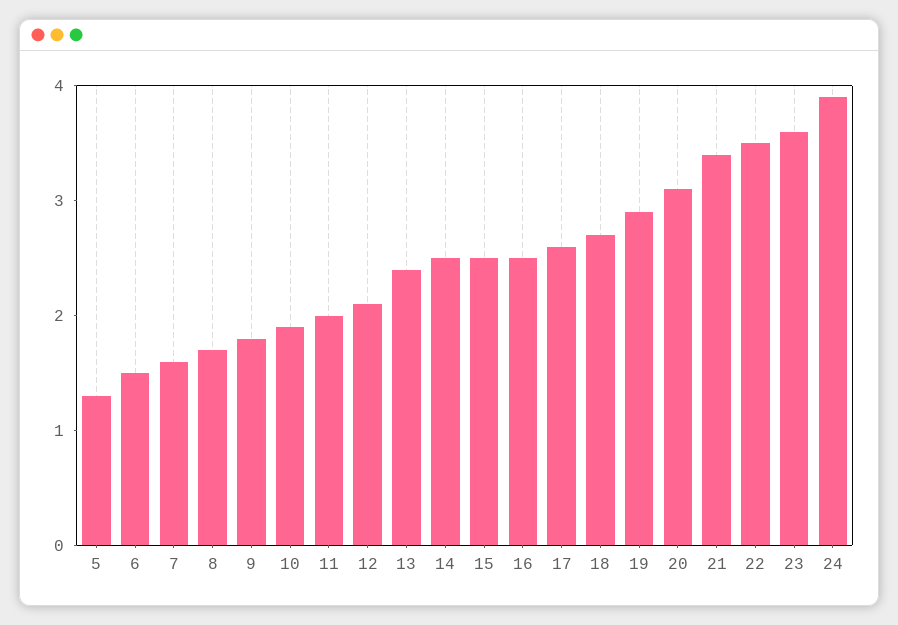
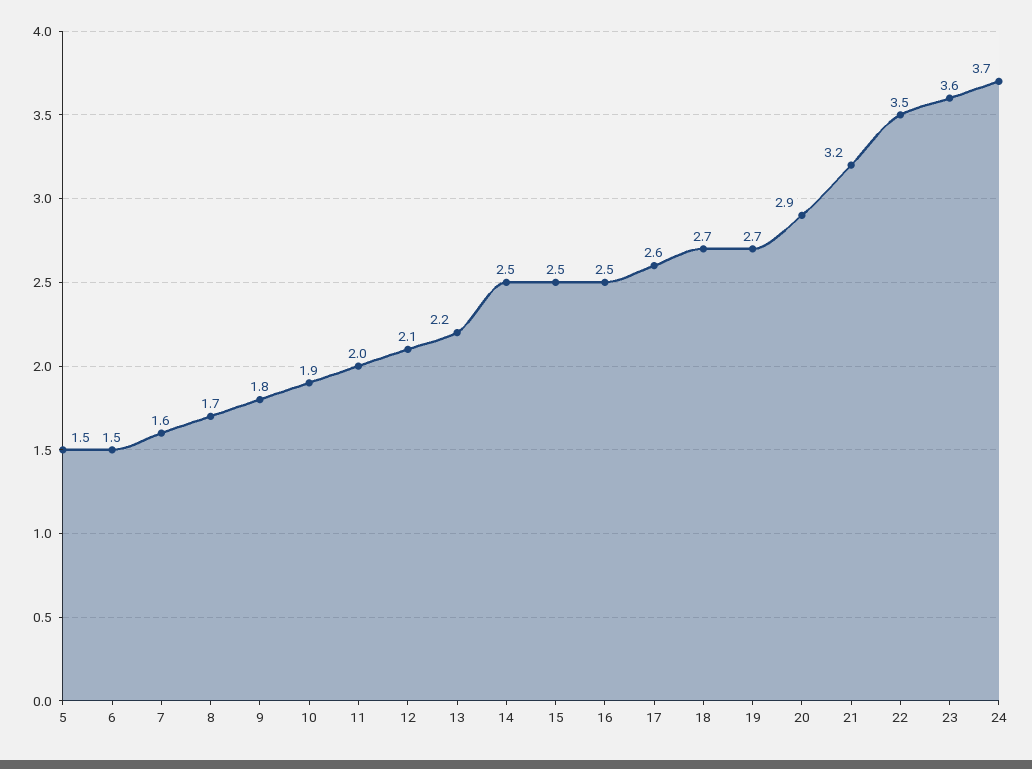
  {
-   "5": 1.3,
+   "5": 1.5,
    "6": 1.5,
    "7": 1.6,
    "8": 1.7,
    "9": 1.8,
    "10": 1.9,
    "11": 2,
    "12": 2.1,
-   "13": 2.4,
+   "13": 2.2,
    "14": 2.5,
    "15": 2.5,
    "16": 2.5,
    "17": 2.6,
    "18": 2.7,
-   "19": 2.9,
+   "19": 2.7,
-   "20": 3.1,
+   "20": 2.9,
-   "21": 3.4,
+   "21": 3.2,
    "22": 3.5,
    "23": 3.6,
-   "24": 3.9
+   "24": 3.7
  }

